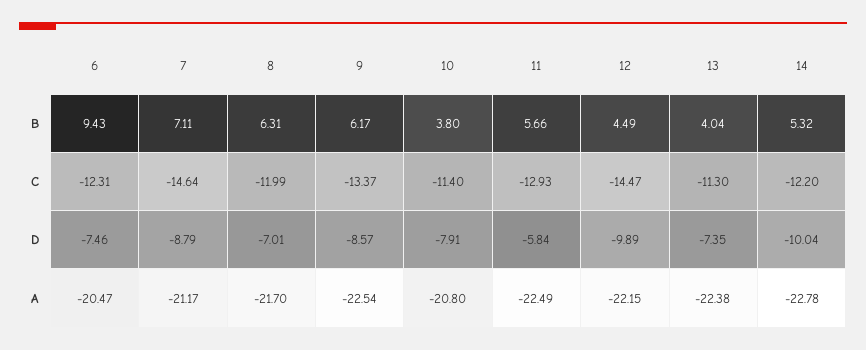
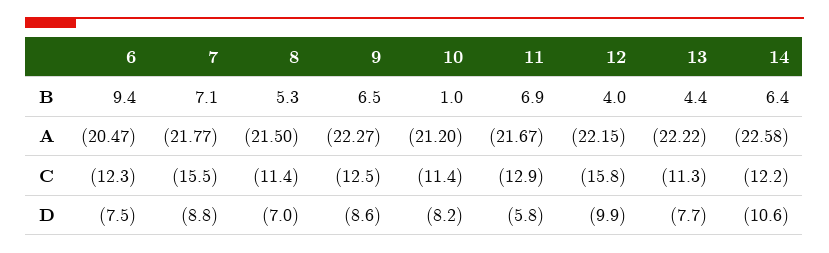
  {
    "6": {
      "B": 9.43,
      "C": -12.31,
      "D": -7.46,
      "A": -20.47
    },
    "7": {
      "B": 7.11,
-     "C": -14.64,
+     "C": -15.5,
      "D": -8.79,
-     "A": -21.17
+     "A": -21.77
    },
    "8": {
-     "B": 6.31,
+     "B": 5.3,
-     "C": -11.99,
+     "C": -11.4,
      "D": -7.01,
-     "A": -21.7
+     "A": -21.5
    },
    "9": {
-     "B": 6.17,
+     "B": 6.5,
-     "C": -13.37,
+     "C": -12.5,
      "D": -8.57,
-     "A": -22.54
+     "A": -22.27
    },
    "10": {
-     "B": 3.8,
+     "B": 1,
      "C": -11.4,
-     "D": -7.91,
+     "D": -8.2,
-     "A": -20.8
+     "A": -21.2
    },
    "11": {
-     "B": 5.66,
+     "B": 6.9,
      "C": -12.93,
      "D": -5.84,
-     "A": -22.49
+     "A": -21.67
    },
    "12": {
-     "B": 4.49,
+     "B": 4,
-     "C": -14.47,
+     "C": -15.8,
      "D": -9.89,
      "A": -22.15
    },
    "13": {
-     "B": 4.04,
+     "B": 4.4,
      "C": -11.3,
-     "D": -7.35,
+     "D": -7.7,
-     "A": -22.38
+     "A": -22.22
    },
    "14": {
-     "B": 5.32,
+     "B": 6.4,
      "C": -12.2,
-     "D": -10.04,
+     "D": -10.6,
-     "A": -22.78
+     "A": -22.58
    }
  }

